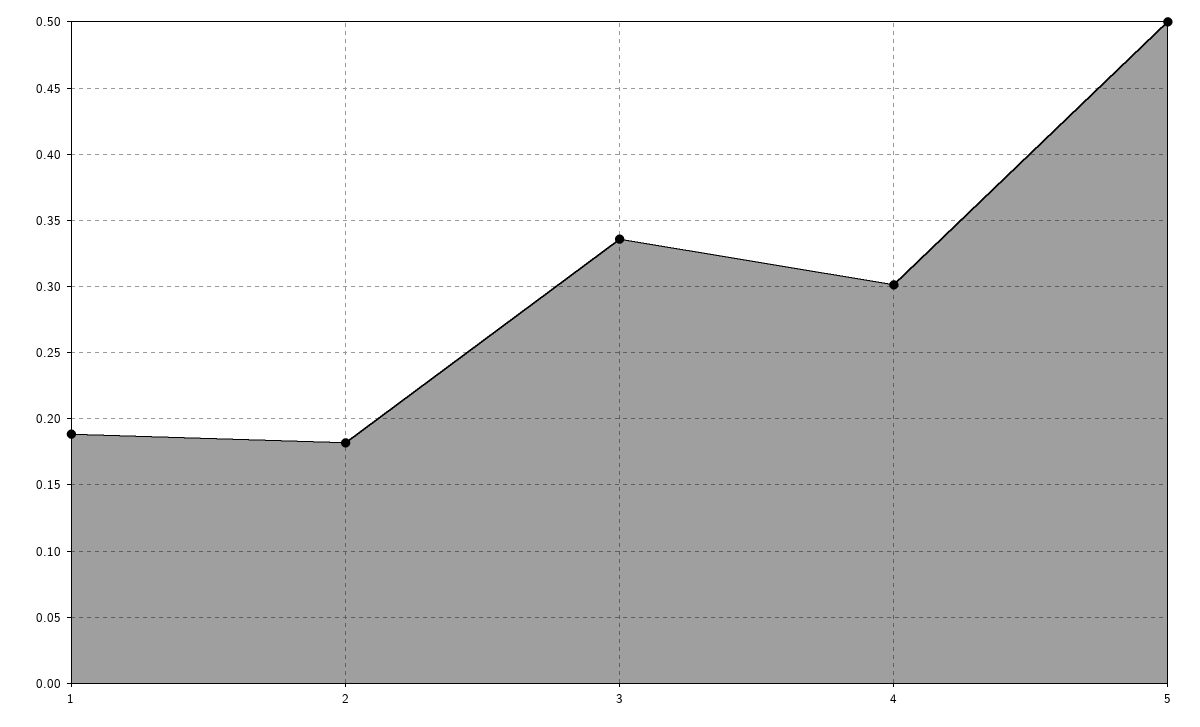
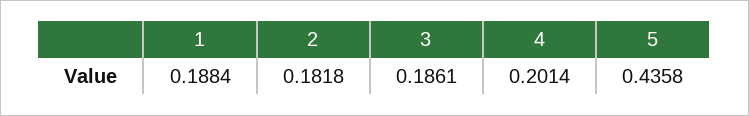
  {
    "1": 0.1884,
    "2": 0.1818,
-   "3": 0.335,
+   "3": 0.1861,
-   "4": 0.3,
+   "4": 0.2014,
-   "5": 0.5
+   "5": 0.4358
  }

